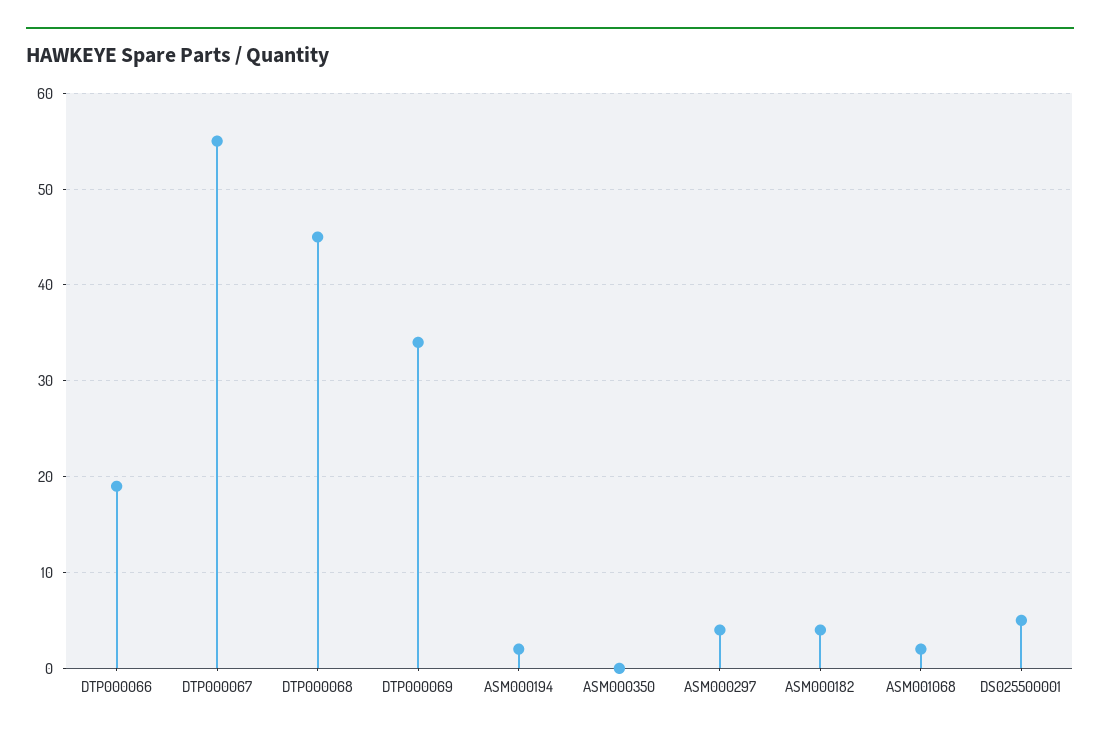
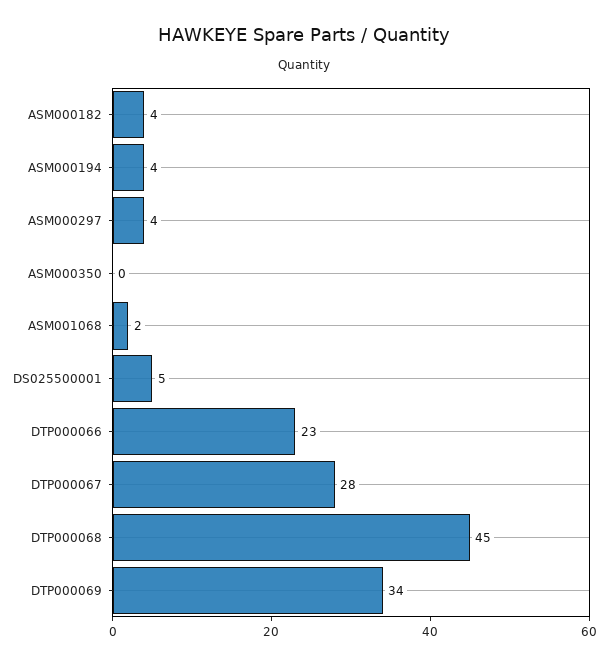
  {
-   "DTP000066": 19,
+   "DTP000066": 23,
-   "DTP000067": 55,
+   "DTP000067": 28,
    "DTP000068": 45,
    "DTP000069": 34,
-   "ASM000194": 2,
+   "ASM000194": 4,
    "ASM000350": 0,
    "ASM000297": 4,
    "ASM000182": 4,
    "ASM001068": 2,
    "DS025500001": 5
  }

